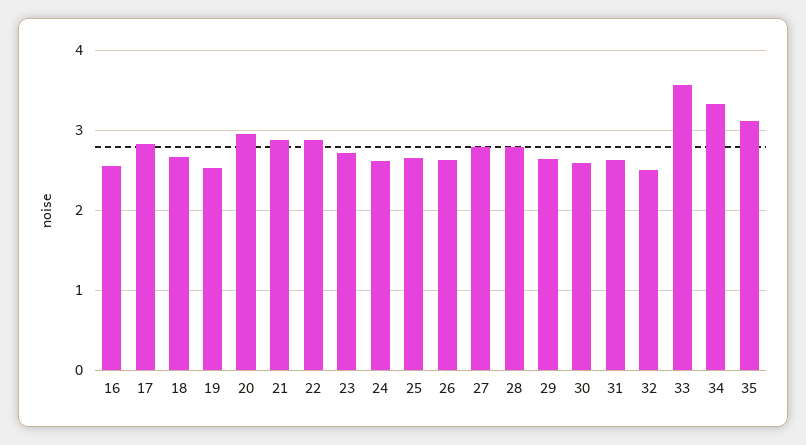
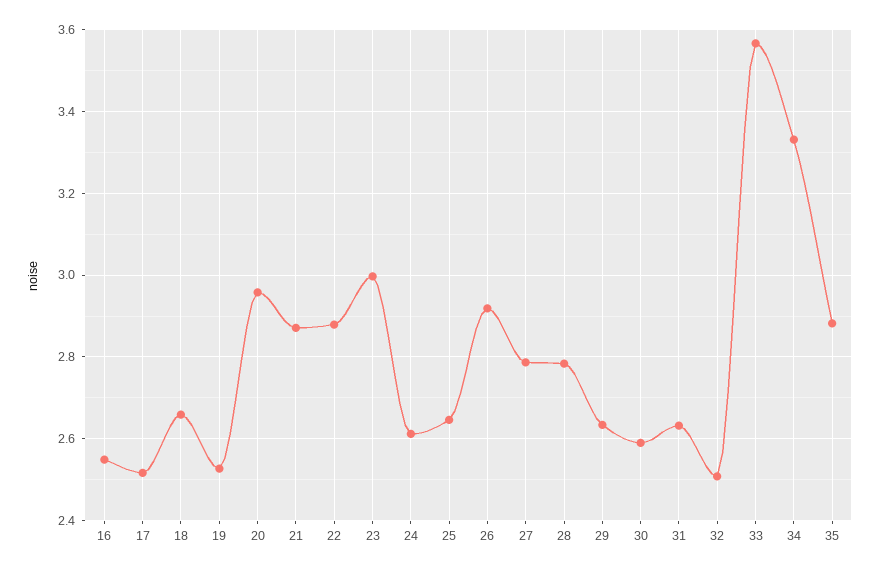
  {
    "16": 2.54,
-   "17": 2.8,
+   "17": 2.52,
    "18": 2.66,
    "19": 2.52,
    "20": 2.96,
    "21": 2.88,
    "22": 2.88,
-   "23": 2.7,
+   "23": 3,
    "24": 2.62,
    "25": 2.64,
-   "26": 2.6,
+   "26": 2.92,
    "27": 2.78,
    "28": 2.78,
    "29": 2.64,
    "30": 2.6,
    "31": 2.64,
    "32": 2.5,
    "33": 3.56,
    "34": 3.34,
-   "35": 3.1
+   "35": 2.88
  }

